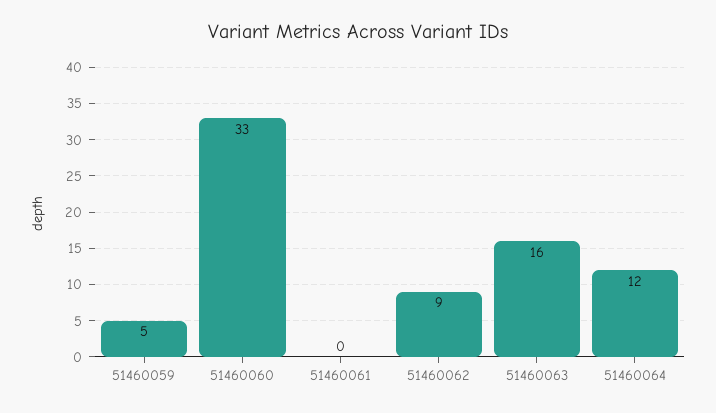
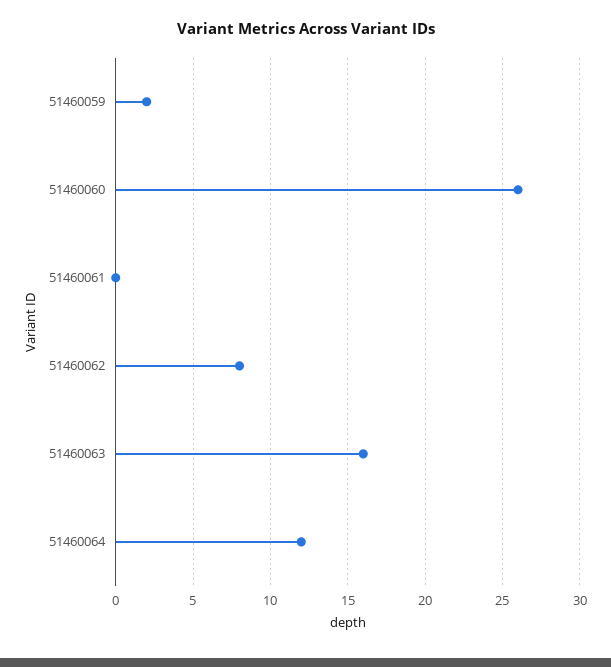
  {
-   "51460059": 5,
+   "51460059": 2,
-   "51460060": 33,
+   "51460060": 26,
    "51460061": 0,
-   "51460062": 9,
+   "51460062": 8,
    "51460063": 16,
    "51460064": 12
  }

